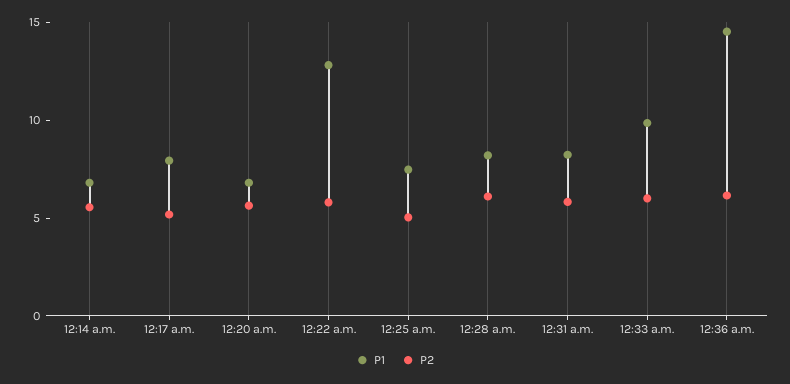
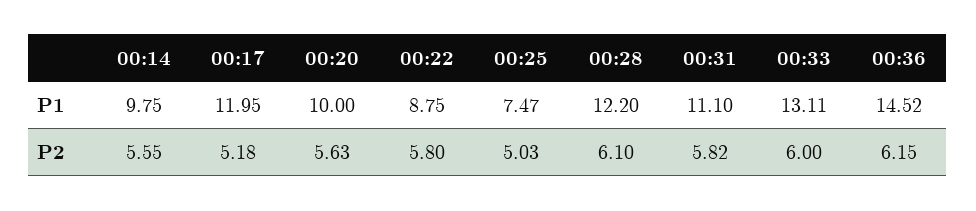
  {
    "P1": {
-     "12:14 a.m.": 7,
+     "12:14 a.m.": 9.75,
-     "12:17 a.m.": 8,
+     "12:17 a.m.": 11.95,
-     "12:20 a.m.": 7,
+     "12:20 a.m.": 10,
-     "12:22 a.m.": 13,
+     "12:22 a.m.": 8.75,
      "12:25 a.m.": 7.47,
-     "12:28 a.m.": 8,
+     "12:28 a.m.": 12.2,
-     "12:31 a.m.": 8,
+     "12:31 a.m.": 11.1,
-     "12:33 a.m.": 10,
+     "12:33 a.m.": 13.11,
      "12:36 a.m.": 14.52
    },
    "P2": {
      "12:14 a.m.": 5.55,
      "12:17 a.m.": 5.18,
      "12:20 a.m.": 5.63,
      "12:22 a.m.": 5.8,
      "12:25 a.m.": 5.03,
      "12:28 a.m.": 6.1,
      "12:31 a.m.": 5.82,
      "12:33 a.m.": 6,
      "12:36 a.m.": 6.15
    }
  }

